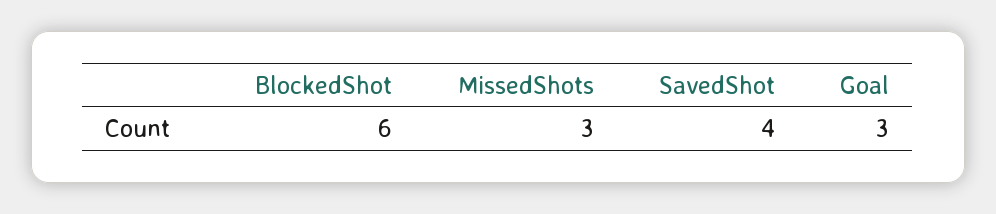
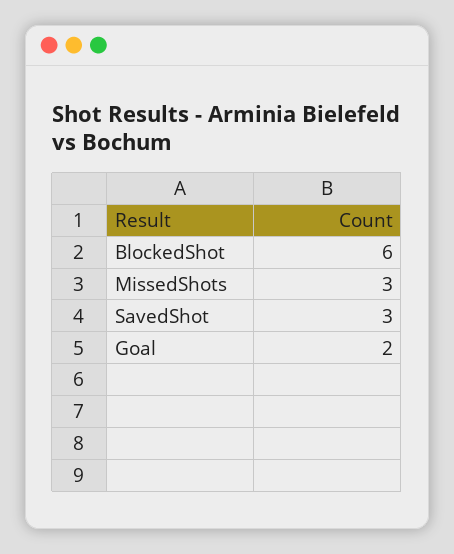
  {
    "BlockedShot": 6,
    "MissedShots": 3,
-   "SavedShot": 4,
+   "SavedShot": 3,
-   "Goal": 3
+   "Goal": 2
  }

